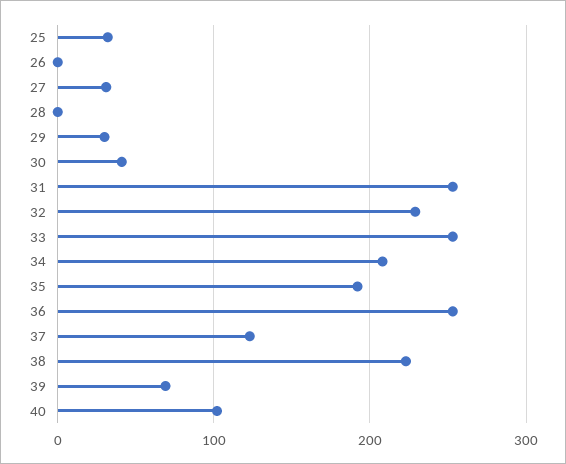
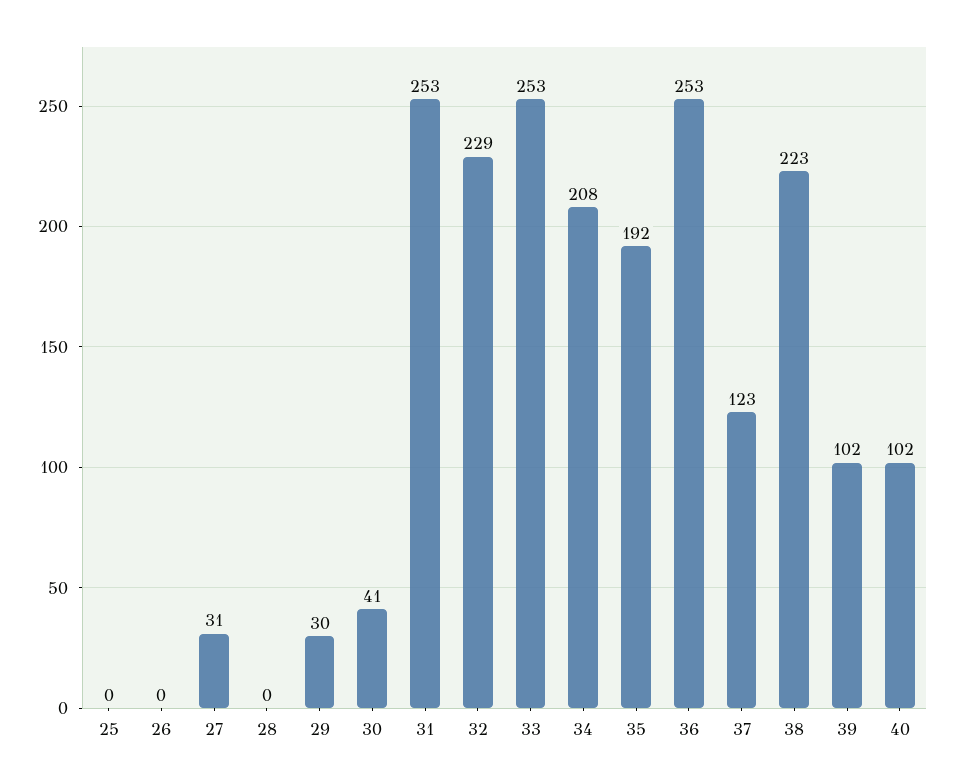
  {
-   "25": 30,
+   "25": 0,
    "26": 0,
    "27": 31,
    "28": 0,
    "29": 30,
    "30": 41,
    "31": 253,
    "32": 229,
    "33": 253,
    "34": 208,
    "35": 192,
    "36": 253,
    "37": 123,
    "38": 223,
-   "39": 70,
+   "39": 102,
    "40": 102
  }

